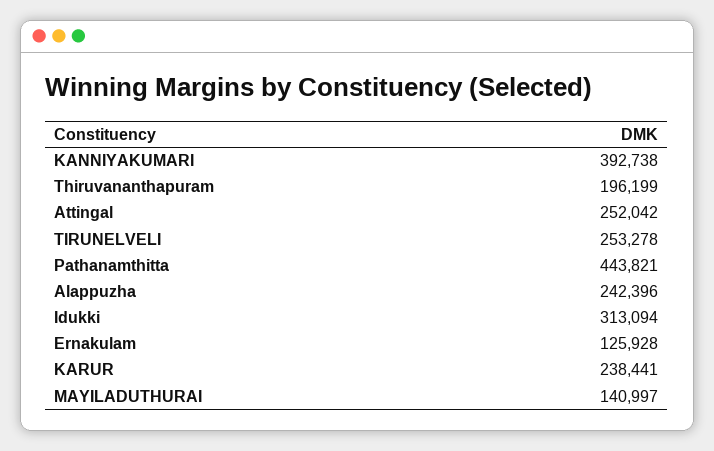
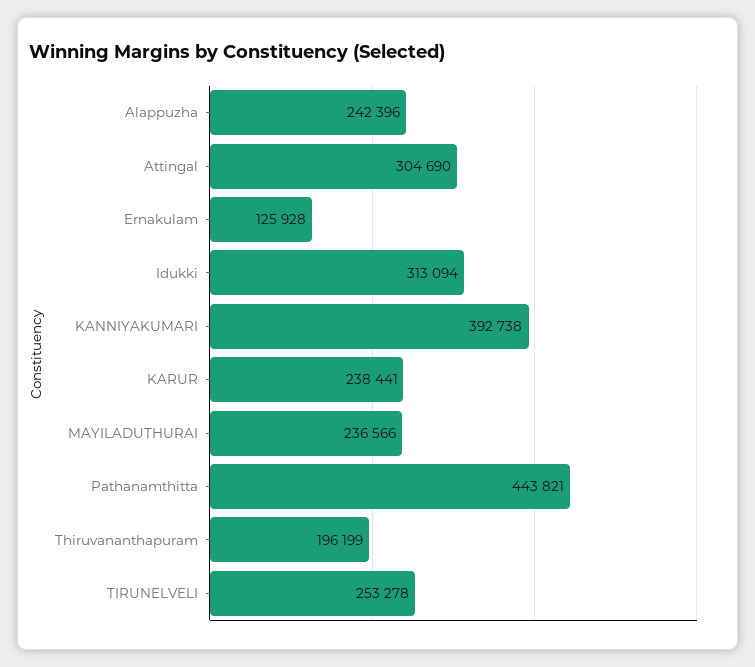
  {
    "KANNIYAKUMARI": 392738,
    "Thiruvananthapuram": 196199,
-   "Attingal": 252042,
+   "Attingal": 304690,
    "TIRUNELVELI": 253278,
    "Pathanamthitta": 443821,
    "Alappuzha": 242396,
    "Idukki": 313094,
    "Ernakulam": 125928,
    "KARUR": 238441,
-   "MAYILADUTHURAI": 140997
+   "MAYILADUTHURAI": 236566
  }

